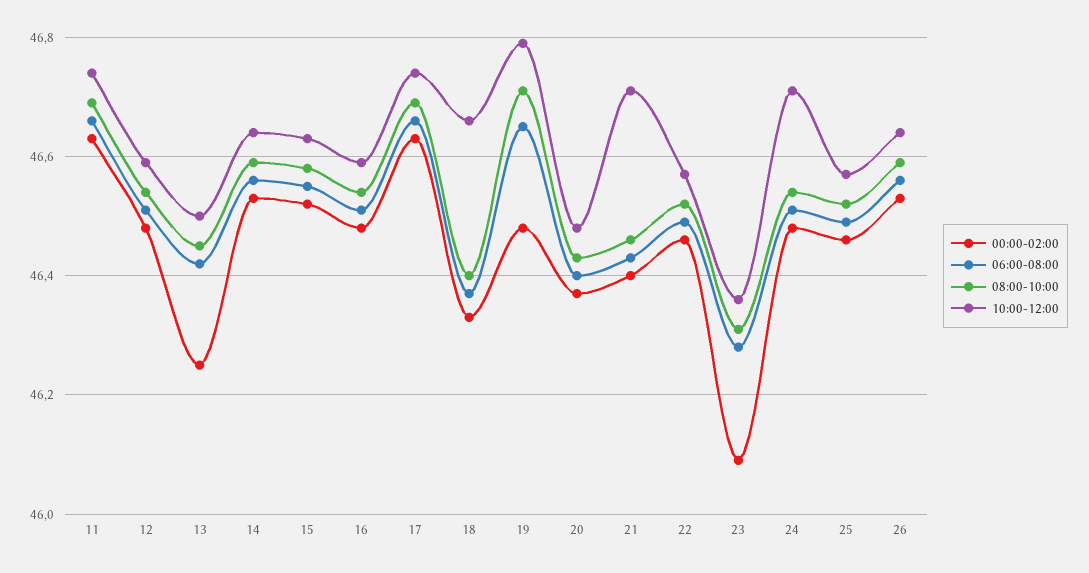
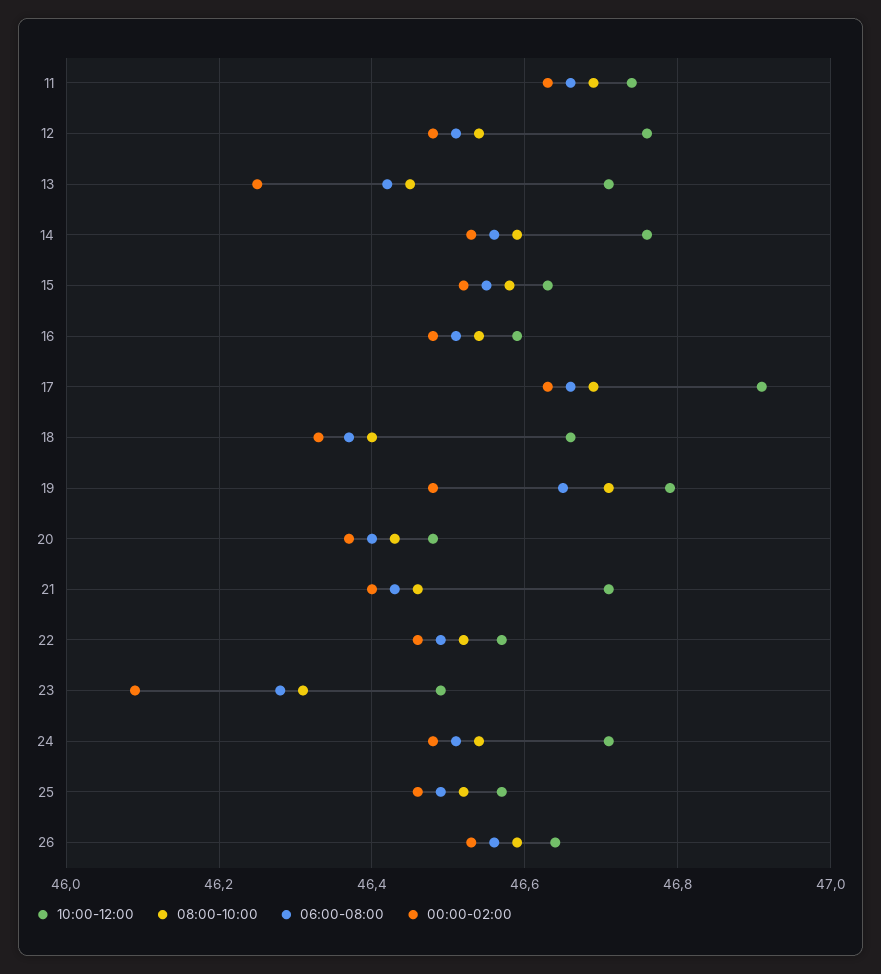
  {
    "00:00-02:00": {
      "11": 46.65,
      "12": 46.5,
      "13": 46.25,
      "14": 46.55,
      "15": 46.5,
      "16": 46.5,
      "17": 46.65,
      "18": 46.35,
      "19": 46.5,
      "20": 46.35,
      "21": 46.4,
      "22": 46.45,
      "23": 46.1,
      "24": 46.5,
      "25": 46.45,
      "26": 46.55
    },
    "06:00-08:00": {
      "11": 46.65,
      "12": 46.5,
      "13": 46.4,
      "14": 46.55,
      "15": 46.55,
      "16": 46.5,
      "17": 46.65,
      "18": 46.35,
      "19": 46.65,
      "20": 46.4,
      "21": 46.45,
      "22": 46.5,
      "23": 46.3,
      "24": 46.5,
      "25": 46.5,
      "26": 46.55
    },
    "08:00-10:00": {
      "11": 46.7,
      "12": 46.55,
      "13": 46.45,
      "14": 46.6,
      "15": 46.6,
      "16": 46.55,
      "17": 46.7,
      "18": 46.4,
      "19": 46.7,
      "20": 46.45,
      "21": 46.45,
      "22": 46.5,
      "23": 46.3,
      "24": 46.55,
      "25": 46.5,
      "26": 46.6
    },
    "10:00-12:00": {
      "11": 46.75,
-     "12": 46.6,
+     "12": 46.75,
-     "13": 46.5,
+     "13": 46.7,
-     "14": 46.65,
+     "14": 46.75,
      "15": 46.65,
      "16": 46.6,
-     "17": 46.75,
+     "17": 46.9,
      "18": 46.65,
      "19": 46.8,
      "20": 46.5,
      "21": 46.7,
      "22": 46.55,
-     "23": 46.35,
+     "23": 46.5,
      "24": 46.7,
      "25": 46.55,
      "26": 46.65
    }
  }

